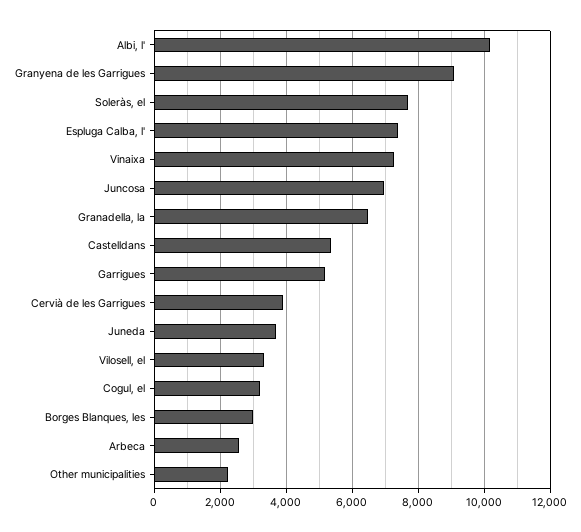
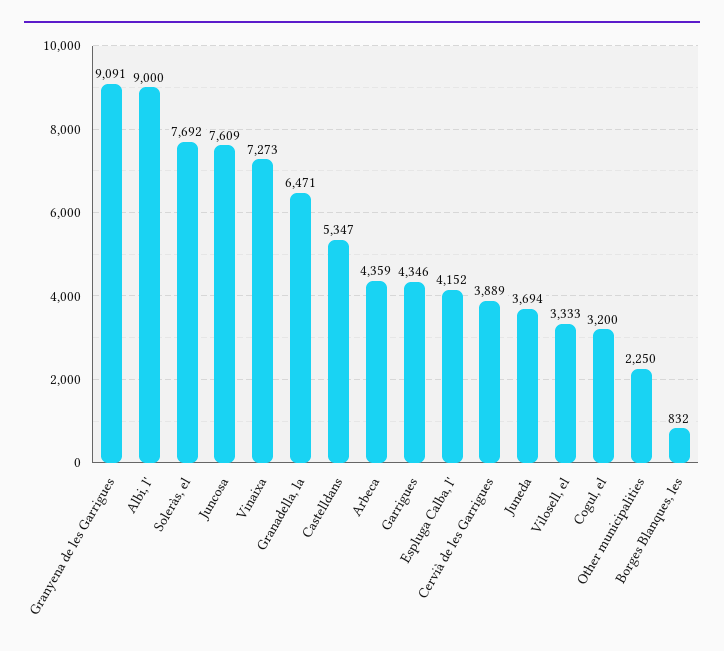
  {
-   "Albi, l'": 10200,
+   "Albi, l'": 9000,
    "Granyena de les Garrigues": 9091,
    "Soleràs, el": 7692,
-   "Espluga Calba, l'": 7400,
+   "Espluga Calba, l'": 4152,
    "Vinaixa": 7273,
-   "Juncosa": 7000,
+   "Juncosa": 7609,
    "Granadella, la": 6471,
    "Castelldans": 5347,
-   "Garrigues": 5200,
+   "Garrigues": 4346,
    "Cervià de les Garrigues": 3889,
    "Juneda": 3694,
    "Vilosell, el": 3333,
    "Cogul, el": 3200,
-   "Borges Blanques, les": 3000,
+   "Borges Blanques, les": 832,
-   "Arbeca": 2600,
+   "Arbeca": 4359,
    "Other municipalities": 2250
  }

